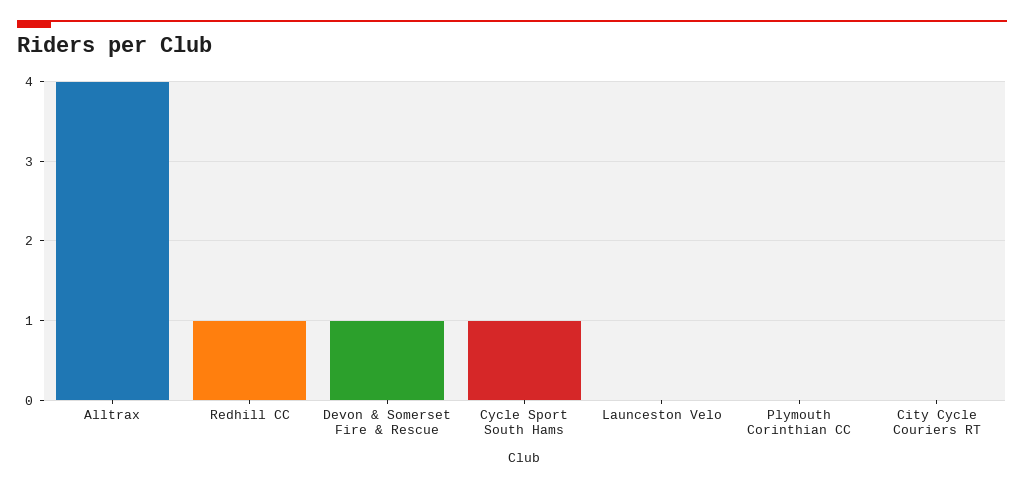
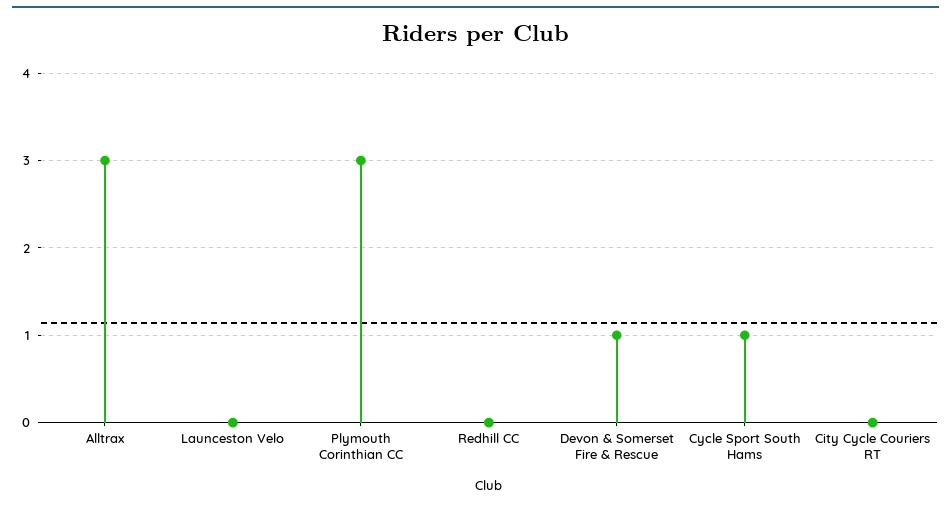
  {
-   "Alltrax": 4,
+   "Alltrax": 3,
-   "Redhill CC": 1,
+   "Redhill CC": 0,
    "Devon & Somerset Fire & Rescue": 1,
    "Cycle Sport South Hams": 1,
    "Launceston Velo": 0,
-   "Plymouth Corinthian CC": 0,
+   "Plymouth Corinthian CC": 3,
    "City Cycle Couriers RT": 0
  }

